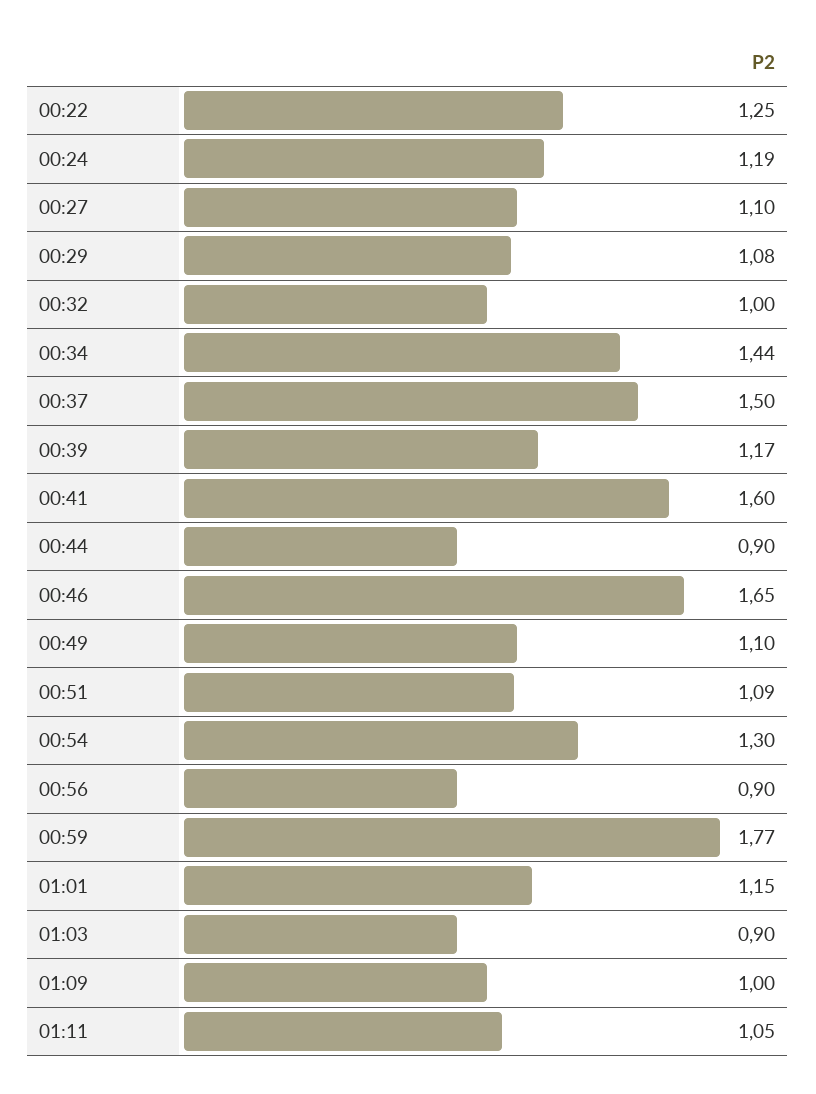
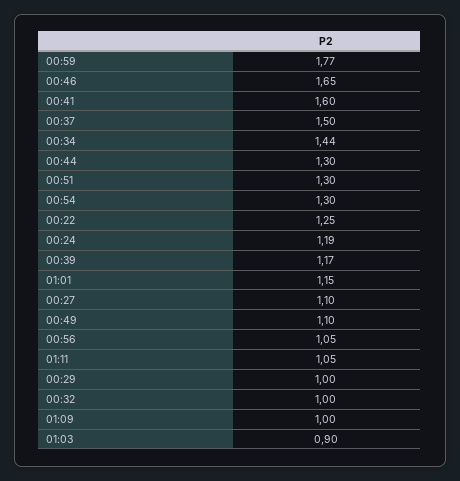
  {
    "00:22": 1.25,
    "00:24": 1.19,
    "00:27": 1.1,
-   "00:29": 1.08,
+   "00:29": 1,
    "00:32": 1,
    "00:34": 1.44,
    "00:37": 1.5,
    "00:39": 1.17,
    "00:41": 1.6,
-   "00:44": 0.9,
+   "00:44": 1.3,
    "00:46": 1.65,
    "00:49": 1.1,
-   "00:51": 1.09,
+   "00:51": 1.3,
    "00:54": 1.3,
-   "00:56": 0.9,
+   "00:56": 1.05,
    "00:59": 1.77,
    "01:01": 1.15,
    "01:03": 0.9,
    "01:09": 1,
    "01:11": 1.05
  }

